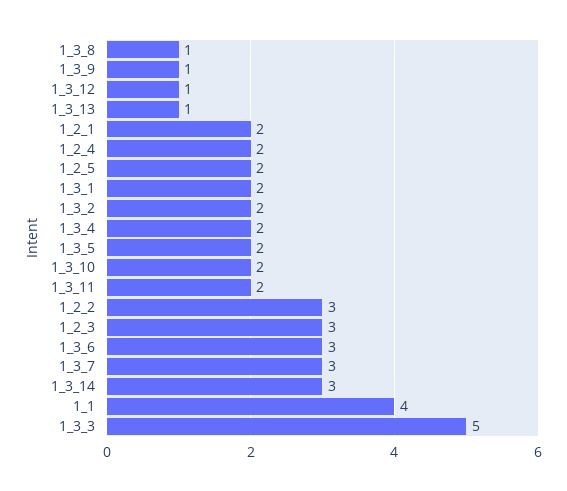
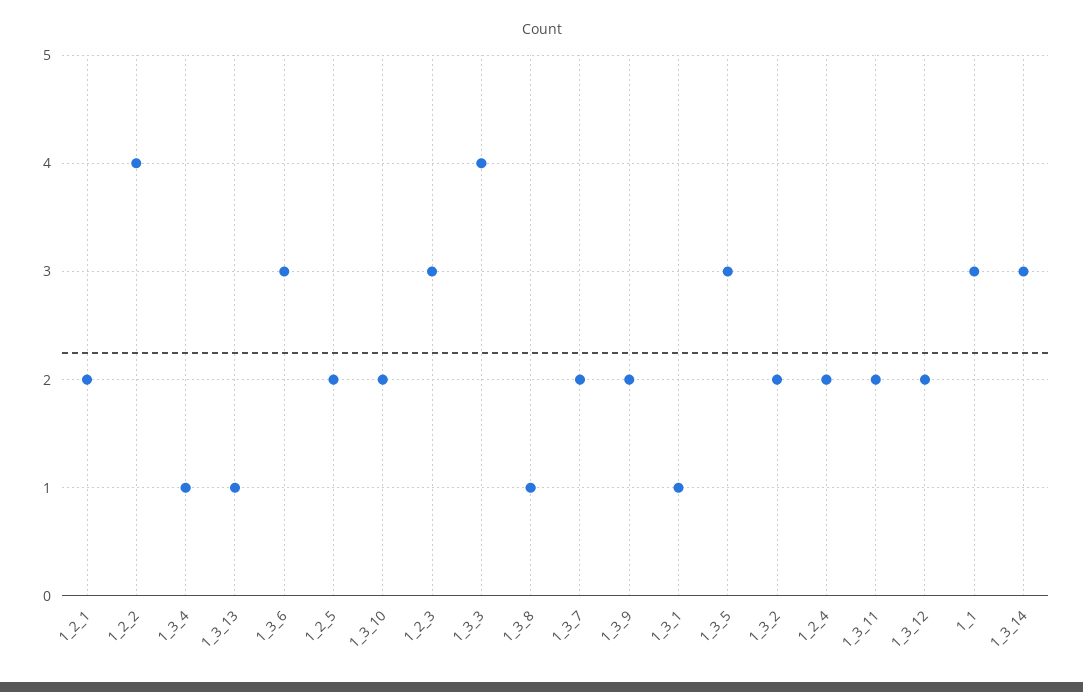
  {
    "1_3_8": 1,
-   "1_3_9": 1,
+   "1_3_9": 2,
-   "1_3_12": 1,
+   "1_3_12": 2,
    "1_3_13": 1,
    "1_2_1": 2,
    "1_2_4": 2,
    "1_2_5": 2,
-   "1_3_1": 2,
+   "1_3_1": 1,
    "1_3_2": 2,
-   "1_3_4": 2,
+   "1_3_4": 1,
-   "1_3_5": 2,
+   "1_3_5": 3,
    "1_3_10": 2,
    "1_3_11": 2,
-   "1_2_2": 3,
+   "1_2_2": 4,
    "1_2_3": 3,
    "1_3_6": 3,
-   "1_3_7": 3,
+   "1_3_7": 2,
    "1_3_14": 3,
-   "1_1": 4,
+   "1_1": 3,
-   "1_3_3": 5
+   "1_3_3": 4
  }

